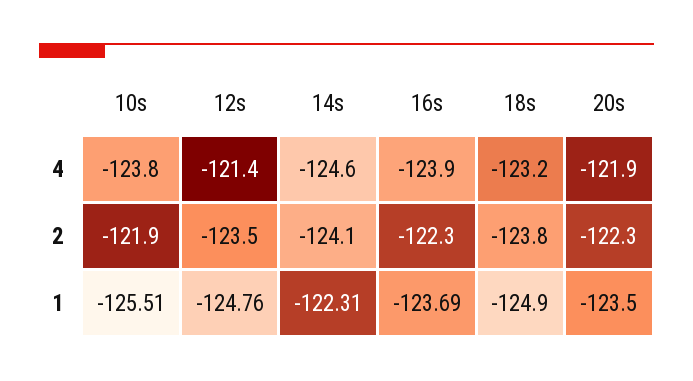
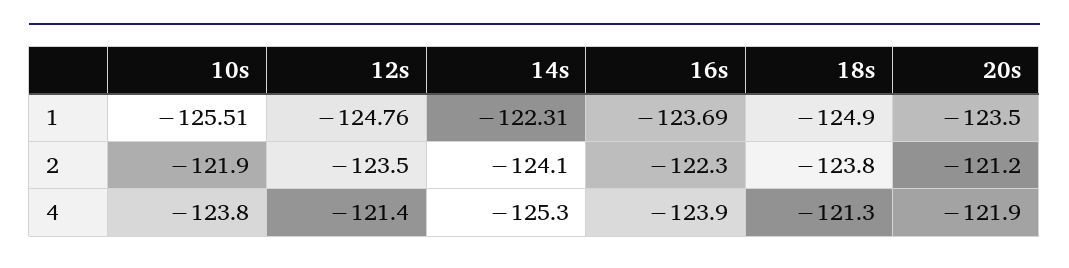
  {
    "10s": {
      "4": -123.8,
      "2": -121.9,
      "1": -125.51
    },
    "12s": {
      "4": -121.4,
      "2": -123.5,
      "1": -124.76
    },
    "14s": {
-     "4": -124.6,
+     "4": -125.3,
      "2": -124.1,
      "1": -122.31
    },
    "16s": {
      "4": -123.9,
      "2": -122.3,
      "1": -123.69
    },
    "18s": {
-     "4": -123.2,
+     "4": -121.3,
      "2": -123.8,
      "1": -124.9
    },
    "20s": {
      "4": -121.9,
-     "2": -122.3,
+     "2": -121.2,
      "1": -123.5
    }
  }

